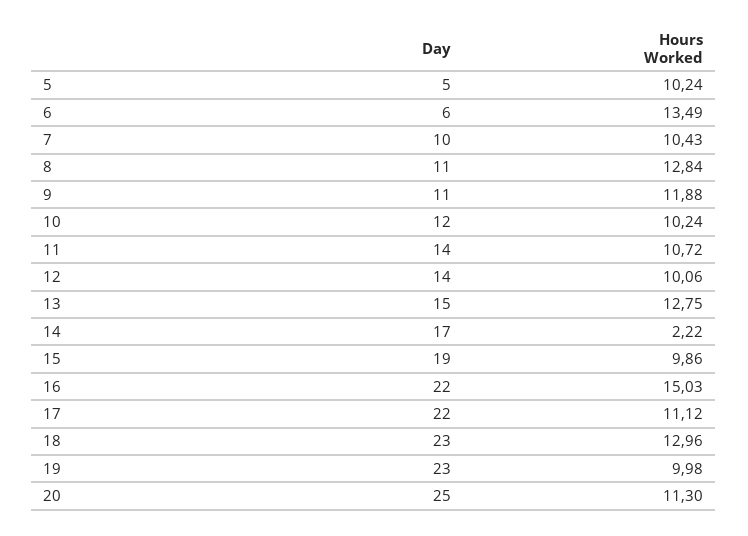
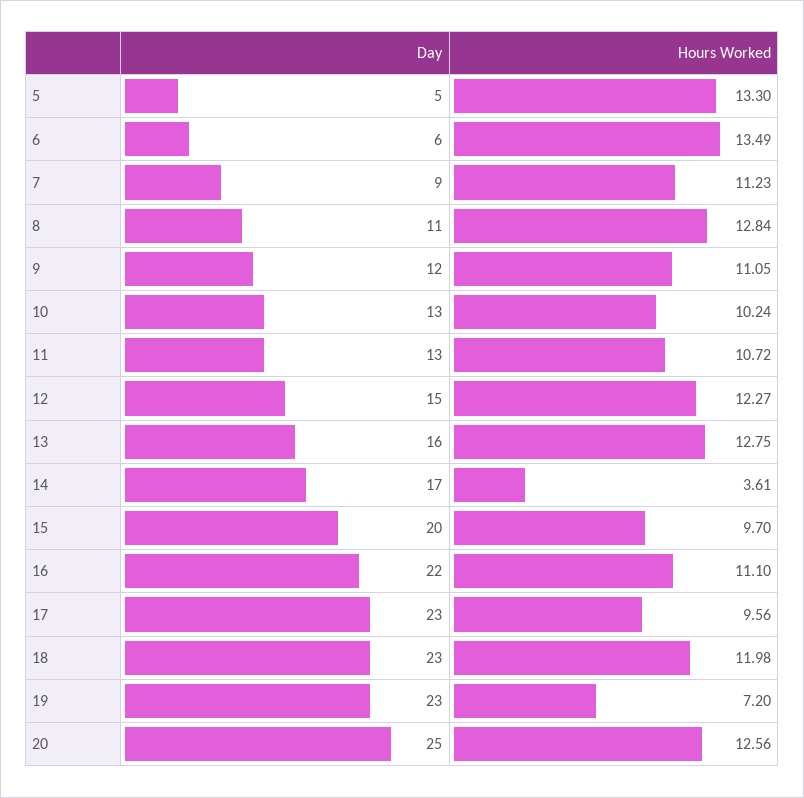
  {
    "Day": {
      "5": 5,
      "6": 6,
-     "7": 10,
+     "7": 9,
      "8": 11,
-     "9": 11,
+     "9": 12,
-     "10": 12,
+     "10": 13,
-     "11": 14,
+     "11": 13,
-     "12": 14,
+     "12": 15,
-     "13": 15,
+     "13": 16,
      "14": 17,
-     "15": 19,
+     "15": 20,
      "16": 22,
-     "17": 22,
+     "17": 23,
      "18": 23,
      "19": 23,
      "20": 25
    },
    "Hours Worked": {
-     "5": 10.24,
+     "5": 13.3,
      "6": 13.49,
-     "7": 10.43,
+     "7": 11.23,
      "8": 12.84,
-     "9": 11.88,
+     "9": 11.05,
      "10": 10.24,
      "11": 10.72,
-     "12": 10.06,
+     "12": 12.27,
      "13": 12.75,
-     "14": 2.22,
+     "14": 3.61,
-     "15": 9.86,
+     "15": 9.7,
-     "16": 15.03,
+     "16": 11.1,
-     "17": 11.12,
+     "17": 9.56,
-     "18": 12.96,
+     "18": 11.98,
-     "19": 9.98,
+     "19": 7.2,
-     "20": 11.3
+     "20": 12.56
    }
  }

